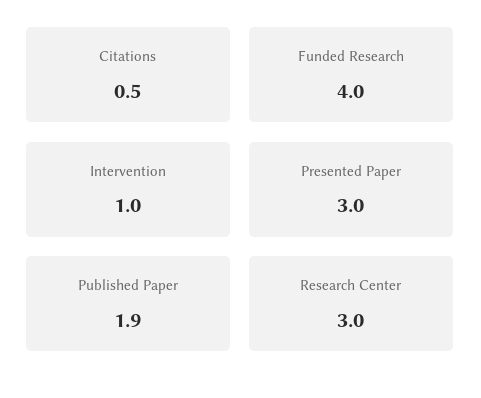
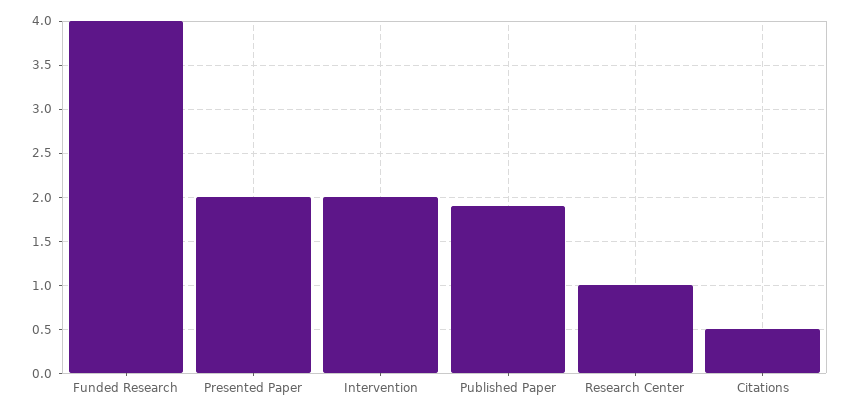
  {
    "Citations": 0.5,
    "Funded Research": 4,
-   "Intervention": 1,
+   "Intervention": 2,
-   "Presented Paper": 3,
+   "Presented Paper": 2,
    "Published Paper": 1.9,
-   "Research Center": 3
+   "Research Center": 1
  }

